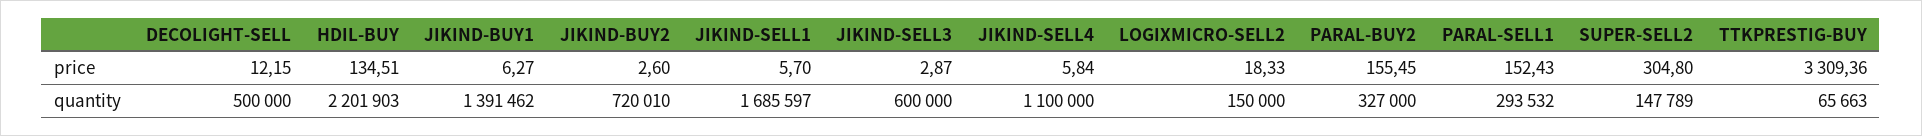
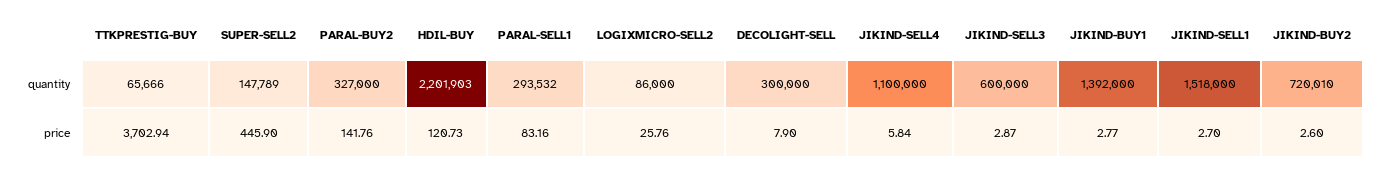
  {
    "DECOLIGHT-SELL": {
-     "price": 12.15,
+     "price": 7.9,
-     "quantity": 500000
+     "quantity": 300000
    },
    "HDIL-BUY": {
-     "price": 134.51,
+     "price": 120.73,
      "quantity": 2201903
    },
    "JIKIND-BUY1": {
-     "price": 6.27,
+     "price": 2.77,
-     "quantity": 1391462
+     "quantity": 1392000
    },
    "JIKIND-BUY2": {
      "price": 2.6,
      "quantity": 720010
    },
    "JIKIND-SELL1": {
-     "price": 5.7,
+     "price": 2.7,
-     "quantity": 1685597
+     "quantity": 1518000
    },
    "JIKIND-SELL3": {
      "price": 2.87,
      "quantity": 600000
    },
    "JIKIND-SELL4": {
      "price": 5.84,
      "quantity": 1100000
    },
    "LOGIXMICRO-SELL2": {
-     "price": 18.33,
+     "price": 25.76,
-     "quantity": 150000
+     "quantity": 86000
    },
    "PARAL-BUY2": {
-     "price": 155.45,
+     "price": 141.76,
      "quantity": 327000
    },
    "PARAL-SELL1": {
-     "price": 152.43,
+     "price": 83.16,
      "quantity": 293532
    },
    "SUPER-SELL2": {
-     "price": 304.8,
+     "price": 445.9,
      "quantity": 147789
    },
    "TTKPRESTIG-BUY": {
-     "price": 3309.36,
+     "price": 3702.94,
-     "quantity": 65663
+     "quantity": 65666
    }
  }

